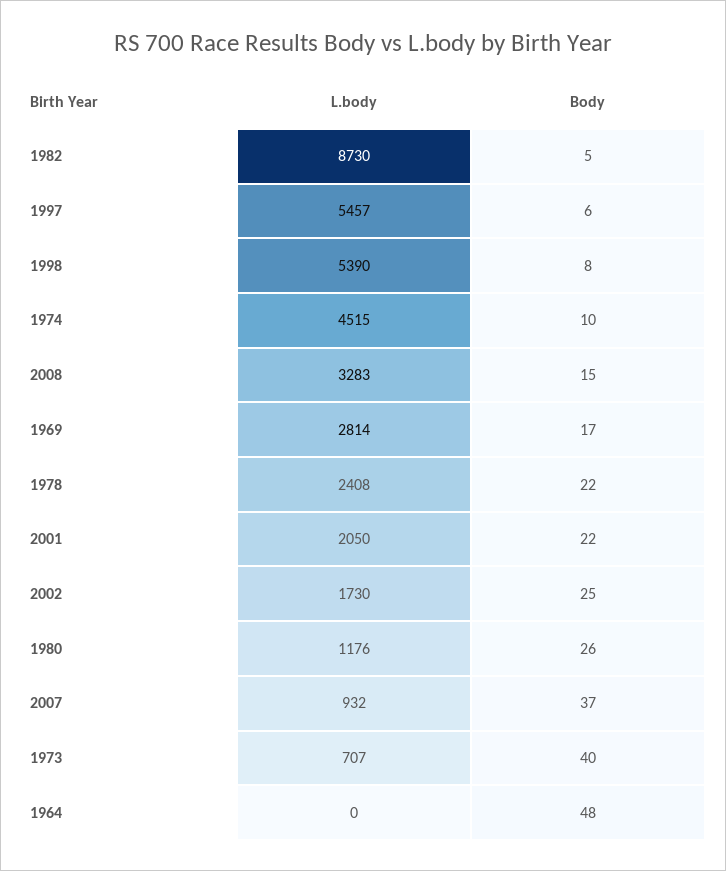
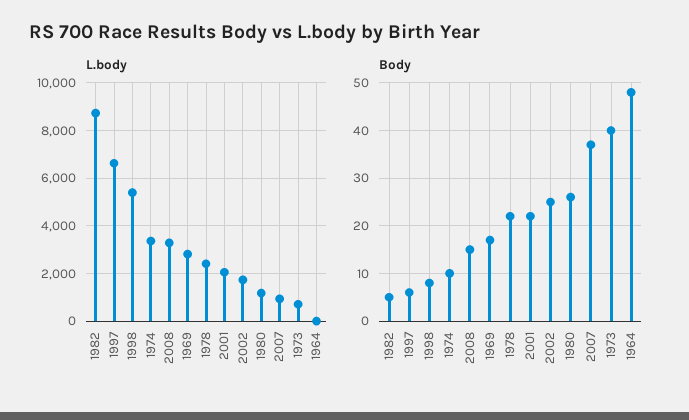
  {
    "L.body": {
      "1982": 8730,
-     "1997": 5457,
+     "1997": 6500,
      "1998": 5390,
-     "1974": 4515,
+     "1974": 3500,
      "2008": 3283,
      "1969": 2814,
      "1978": 2408,
      "2001": 2050,
      "2002": 1730,
      "1980": 1176,
      "2007": 932,
      "1973": 707,
      "1964": 0
    },
    "Body": {
      "1982": 5,
      "1997": 6,
      "1998": 8,
      "1974": 10,
      "2008": 15,
      "1969": 17,
      "1978": 22,
      "2001": 22,
      "2002": 25,
      "1980": 26,
      "2007": 37,
      "1973": 40,
      "1964": 48
    }
  }

